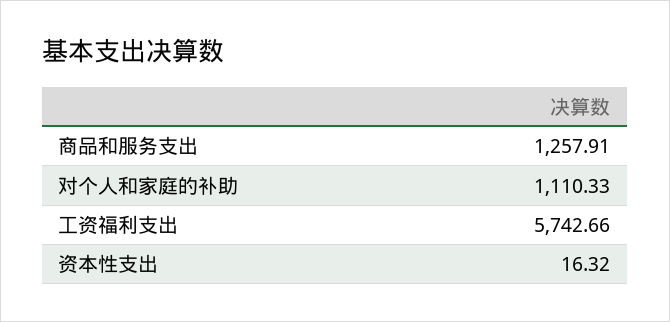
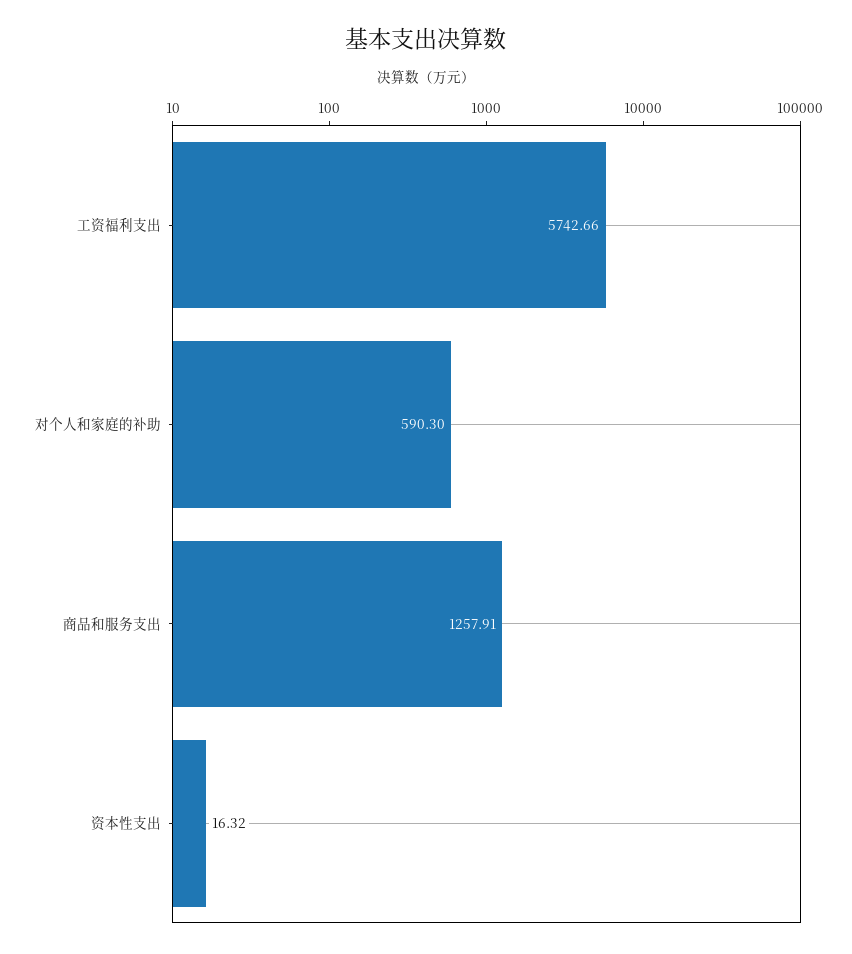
  {
    "商品和服务支出": 1257.91,
-   "对个人和家庭的补助": 1110.33,
+   "对个人和家庭的补助": 590.3,
    "工资福利支出": 5742.66,
    "资本性支出": 16.32
  }

